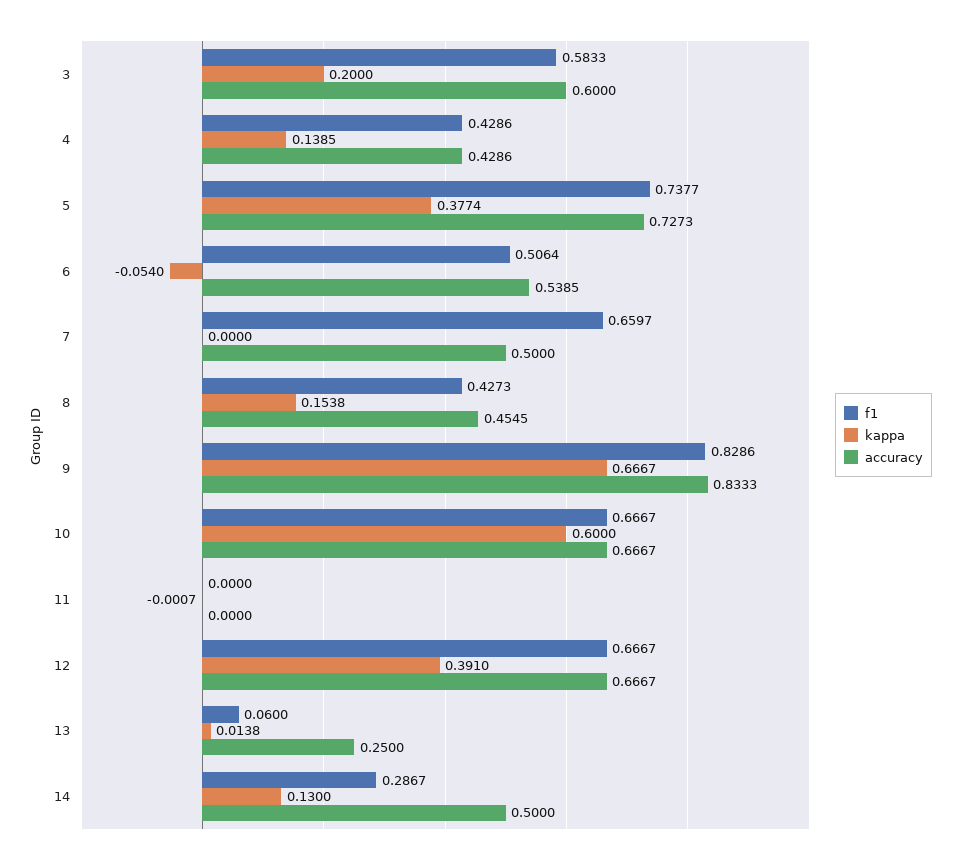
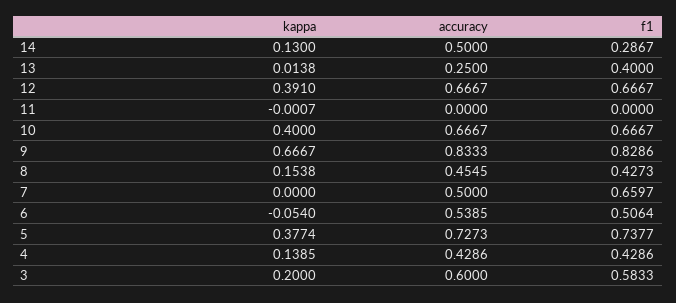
  {
    "f1": {
      "3": 0.5833,
      "4": 0.4286,
      "5": 0.7377,
      "6": 0.5064,
      "7": 0.6597,
      "8": 0.4273,
      "9": 0.8286,
      "10": 0.6667,
      "11": 0,
      "12": 0.6667,
-     "13": 0.06,
+     "13": 0.4,
      "14": 0.2867
    },
    "kappa": {
      "3": 0.2,
      "4": 0.1385,
      "5": 0.3774,
      "6": -0.054,
      "7": 0,
      "8": 0.1538,
      "9": 0.6667,
-     "10": 0.6,
+     "10": 0.4,
      "11": -0.0007,
      "12": 0.391,
      "13": 0.0138,
      "14": 0.13
    },
    "accuracy": {
      "3": 0.6,
      "4": 0.4286,
      "5": 0.7273,
      "6": 0.5385,
      "7": 0.5,
      "8": 0.4545,
      "9": 0.8333,
      "10": 0.6667,
      "11": 0,
      "12": 0.6667,
      "13": 0.25,
      "14": 0.5
    }
  }

